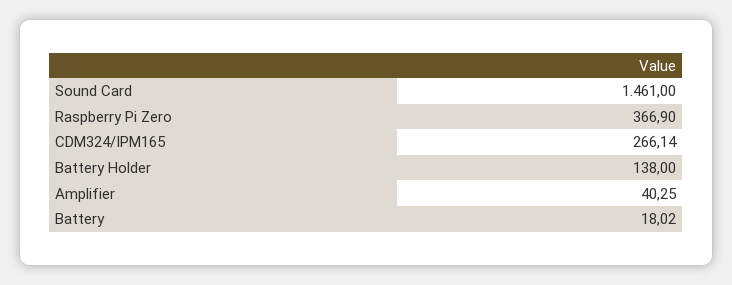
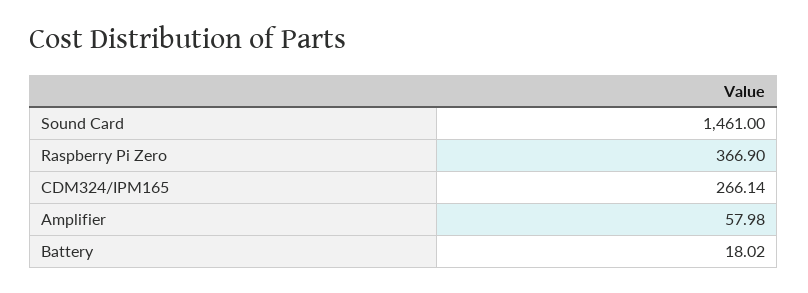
  {
    "Sound Card": 1461,
    "Raspberry Pi Zero": 366.9,
    "CDM324/IPM165": 266.14,
-   "Battery Holder": 138,
-   "Amplifier": 40.25,
+   "Amplifier": 57.98,
    "Battery": 18.02
  }

